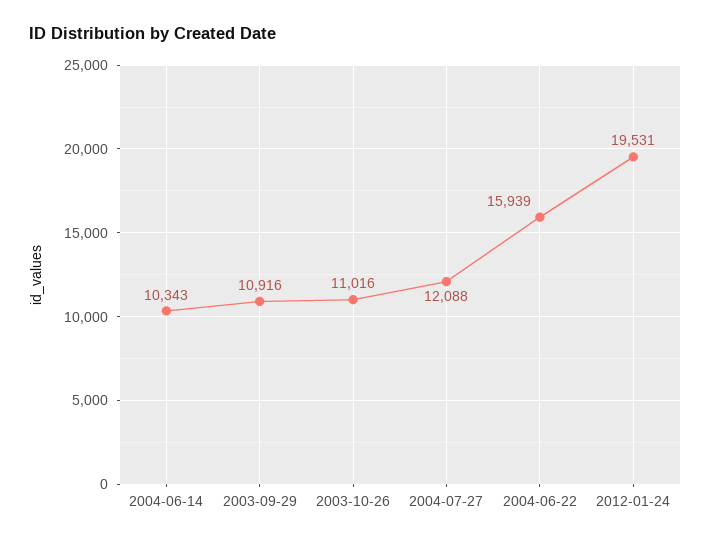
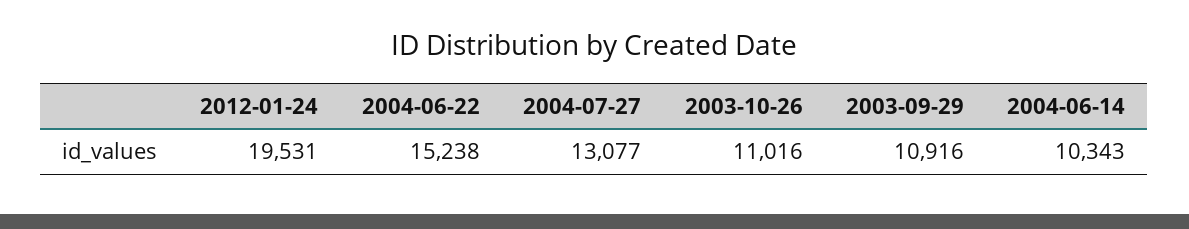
  {
    "2004-06-14": 10343,
    "2003-09-29": 10916,
    "2003-10-26": 11016,
-   "2004-07-27": 12088,
+   "2004-07-27": 13077,
-   "2004-06-22": 15939,
+   "2004-06-22": 15238,
    "2012-01-24": 19531
  }

